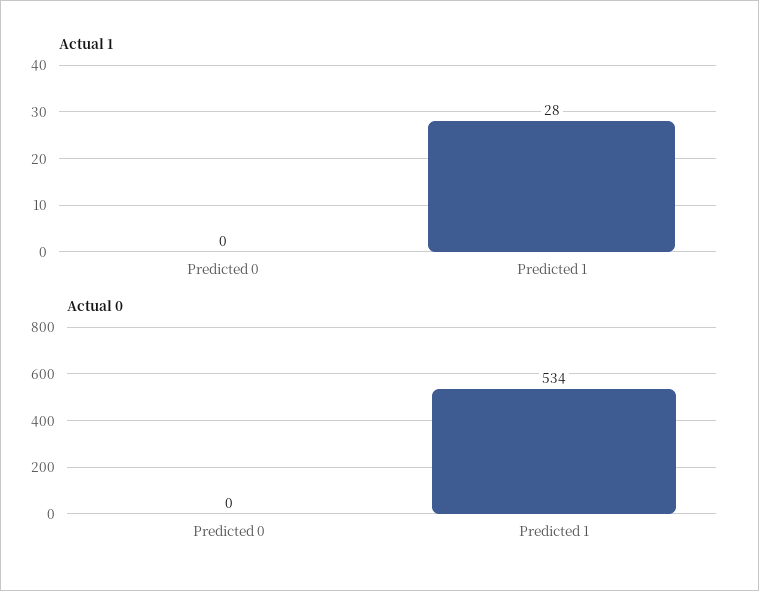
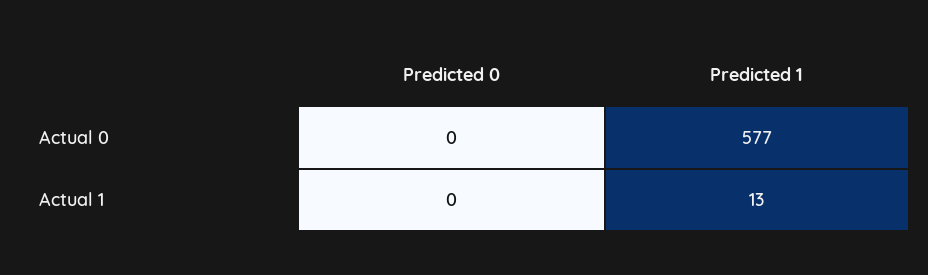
  {
    "Actual 1": {
      "Predicted 0": 0,
-     "Predicted 1": 28
+     "Predicted 1": 13
    },
    "Actual 0": {
      "Predicted 0": 0,
-     "Predicted 1": 534
+     "Predicted 1": 577
    }
  }

